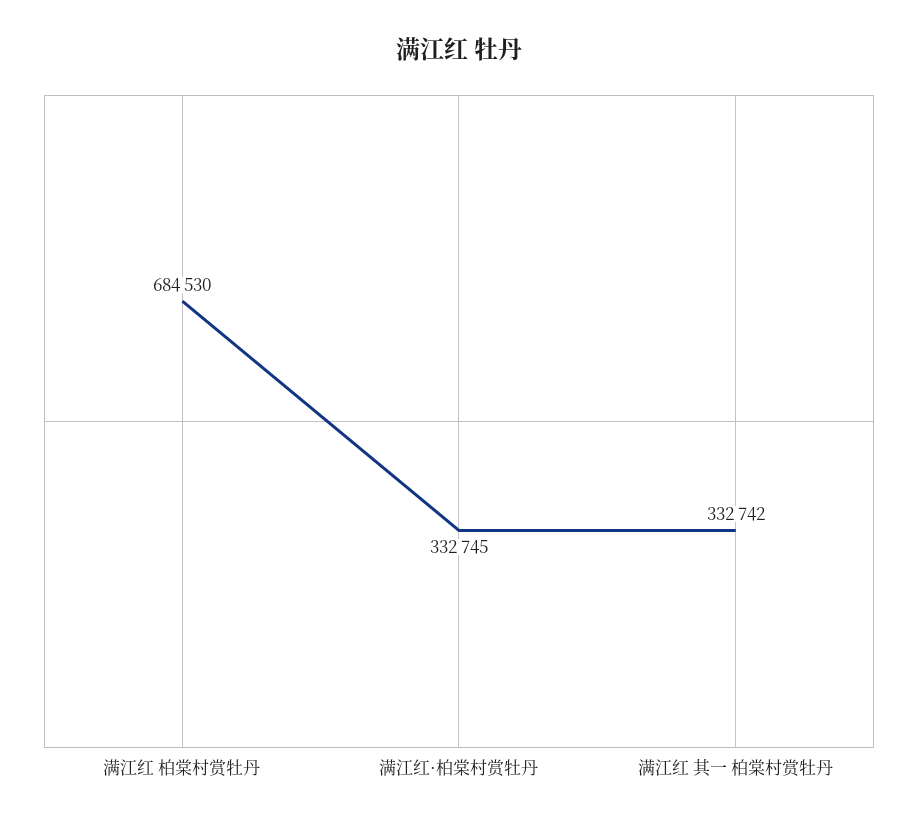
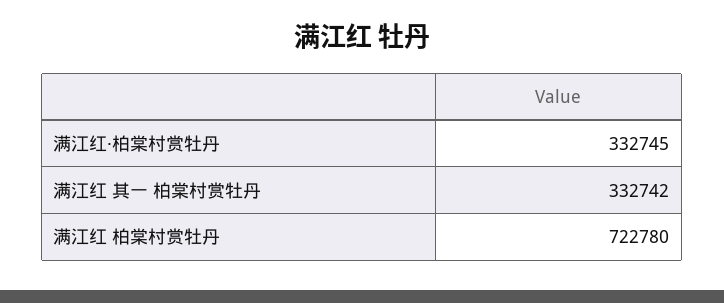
  {
-   "满江红 柏棠村赏牡丹": 684530,
+   "满江红 柏棠村赏牡丹": 722780,
    "满江红·柏棠村赏牡丹": 332745,
    "满江红 其一 柏棠村赏牡丹": 332742
  }

